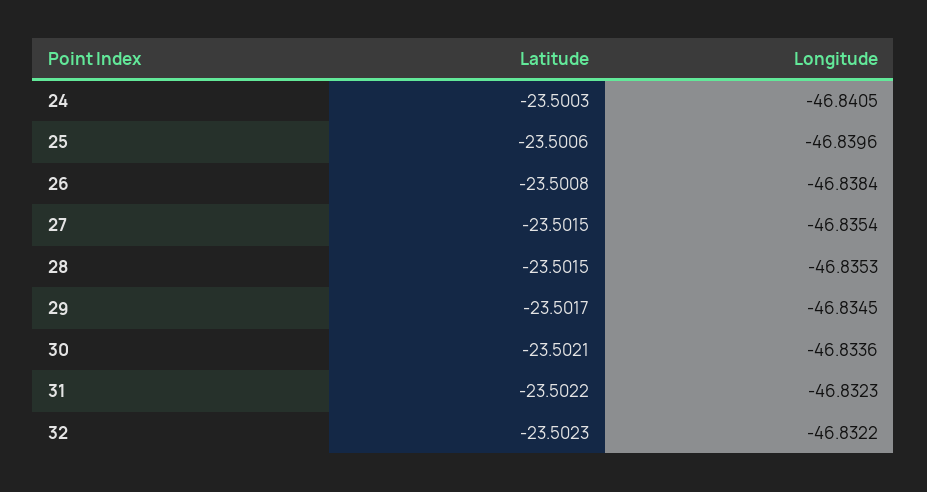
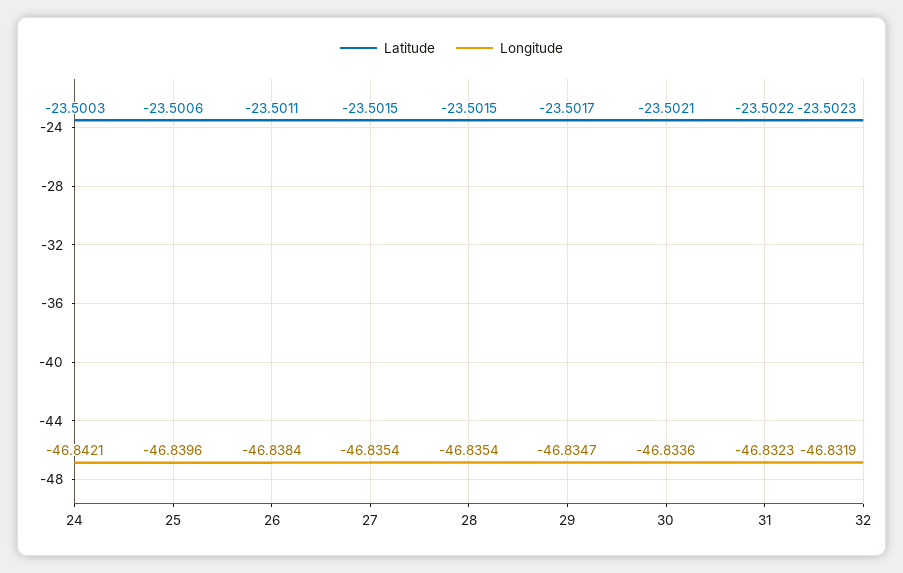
  {
    "Latitude": {
      "24": -23.5003,
      "25": -23.5006,
-     "26": -23.5008,
+     "26": -23.5011,
      "27": -23.5015,
      "28": -23.5015,
      "29": -23.5017,
      "30": -23.5021,
      "31": -23.5022,
      "32": -23.5023
    },
    "Longitude": {
-     "24": -46.8405,
+     "24": -46.8421,
      "25": -46.8396,
      "26": -46.8384,
      "27": -46.8354,
-     "28": -46.8353,
+     "28": -46.8354,
-     "29": -46.8345,
+     "29": -46.8347,
      "30": -46.8336,
      "31": -46.8323,
-     "32": -46.8322
+     "32": -46.8319
    }
  }

